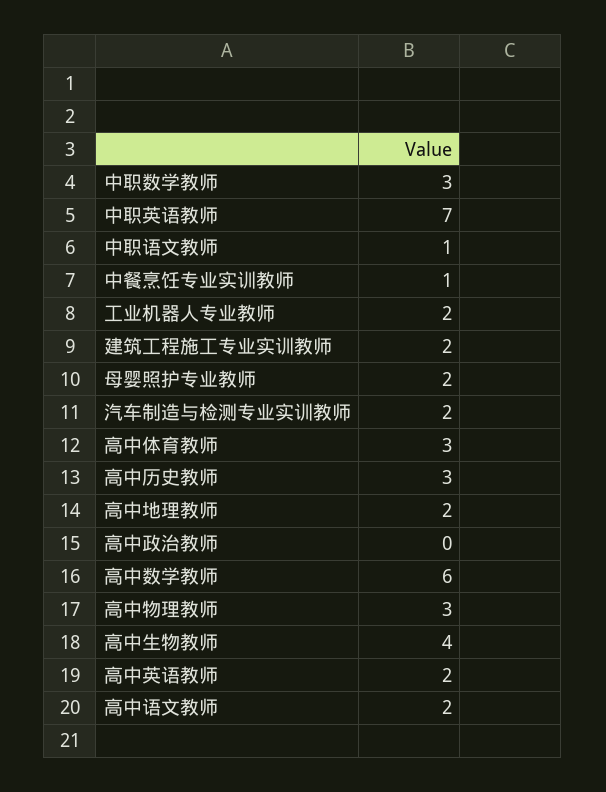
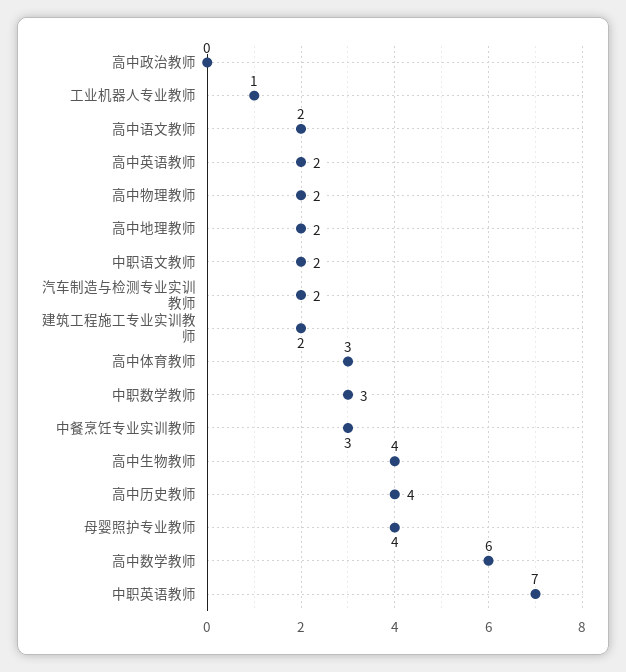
  {
    "中职数学教师": 3,
    "中职英语教师": 7,
-   "中职语文教师": 1,
+   "中职语文教师": 2,
-   "中餐烹饪专业实训教师": 1,
+   "中餐烹饪专业实训教师": 3,
-   "工业机器人专业教师": 2,
+   "工业机器人专业教师": 1,
    "建筑工程施工专业实训教师": 2,
-   "母婴照护专业教师": 2,
+   "母婴照护专业教师": 4,
    "汽车制造与检测专业实训教师": 2,
    "高中体育教师": 3,
-   "高中历史教师": 3,
+   "高中历史教师": 4,
    "高中地理教师": 2,
    "高中政治教师": 0,
    "高中数学教师": 6,
-   "高中物理教师": 3,
+   "高中物理教师": 2,
    "高中生物教师": 4,
    "高中英语教师": 2,
    "高中语文教师": 2
  }

